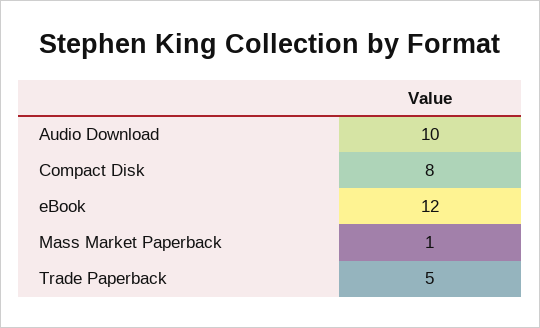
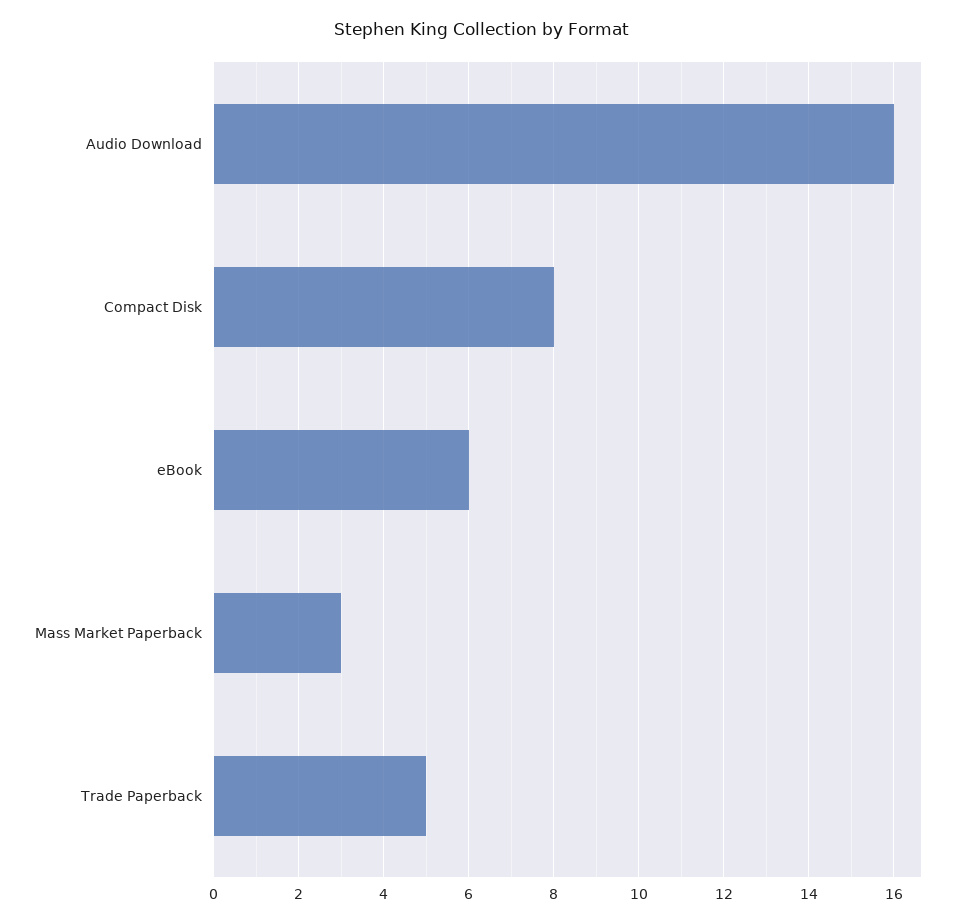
  {
-   "Audio Download": 10,
+   "Audio Download": 16,
    "Compact Disk": 8,
-   "eBook": 12,
+   "eBook": 6,
-   "Mass Market Paperback": 1,
+   "Mass Market Paperback": 3,
    "Trade Paperback": 5
  }

